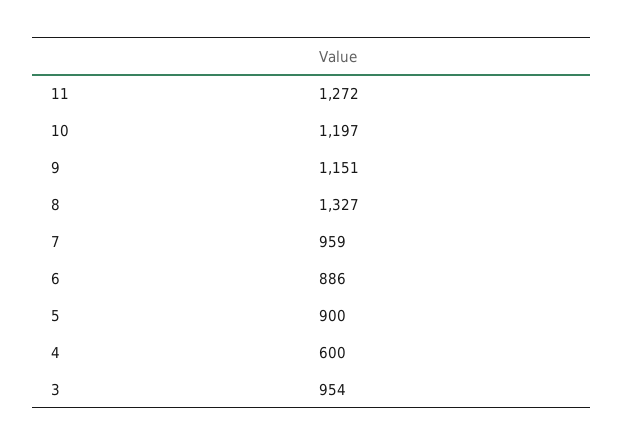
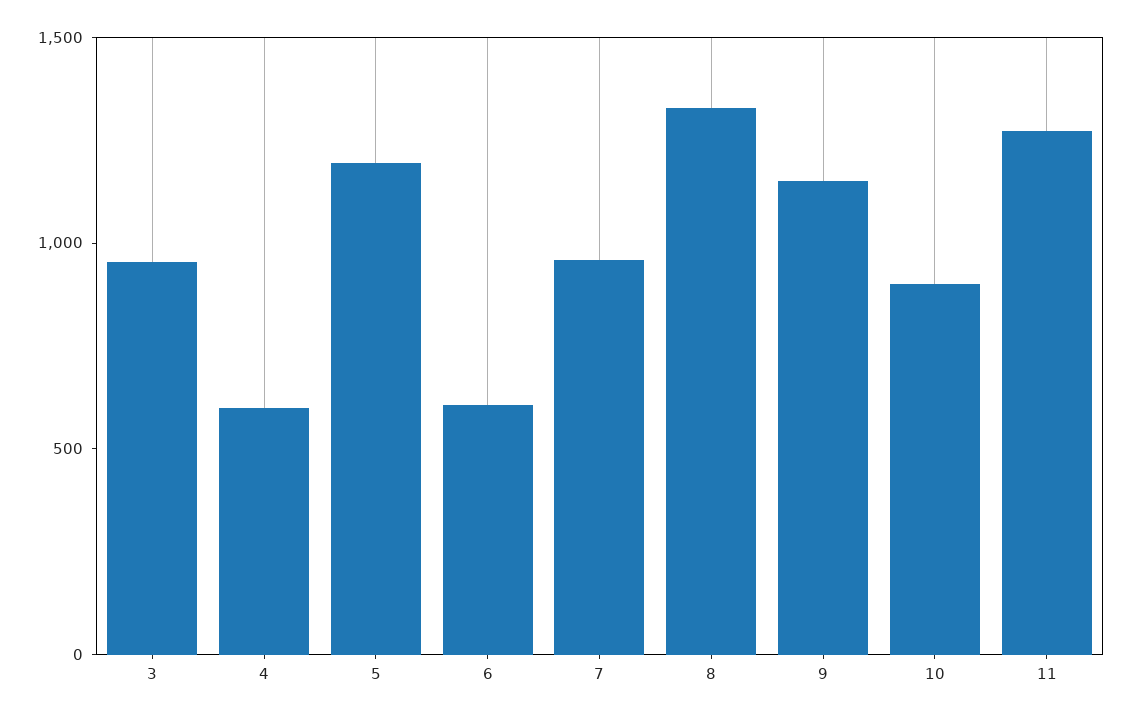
  {
    "11": 1272,
-   "10": 1197,
+   "10": 900,
    "9": 1151,
    "8": 1327,
    "7": 959,
-   "6": 886,
+   "6": 600,
-   "5": 900,
+   "5": 1200,
    "4": 600,
    "3": 954
  }

